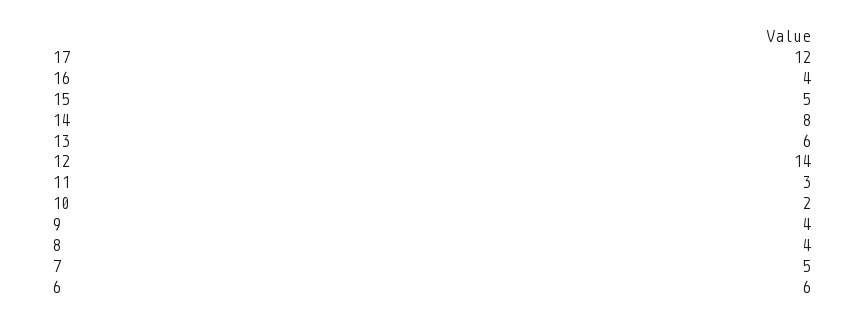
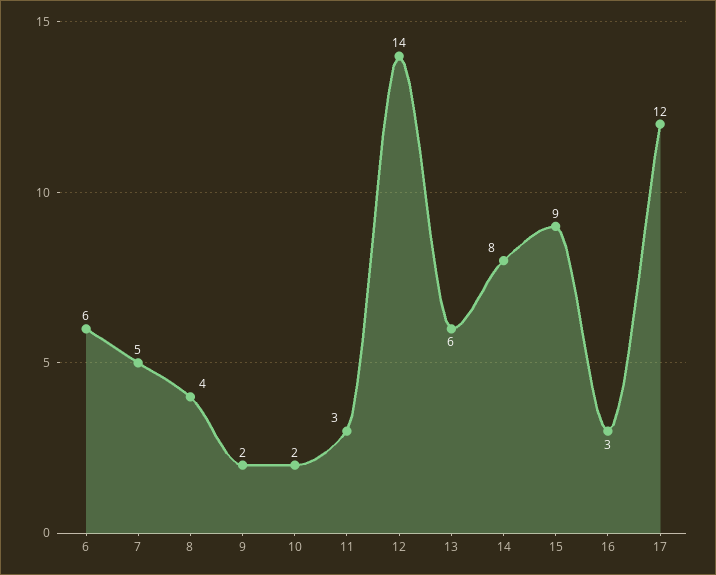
  {
    "17": 12,
-   "16": 4,
+   "16": 3,
-   "15": 5,
+   "15": 9,
    "14": 8,
    "13": 6,
    "12": 14,
    "11": 3,
    "10": 2,
-   "9": 4,
+   "9": 2,
    "8": 4,
    "7": 5,
    "6": 6
  }

